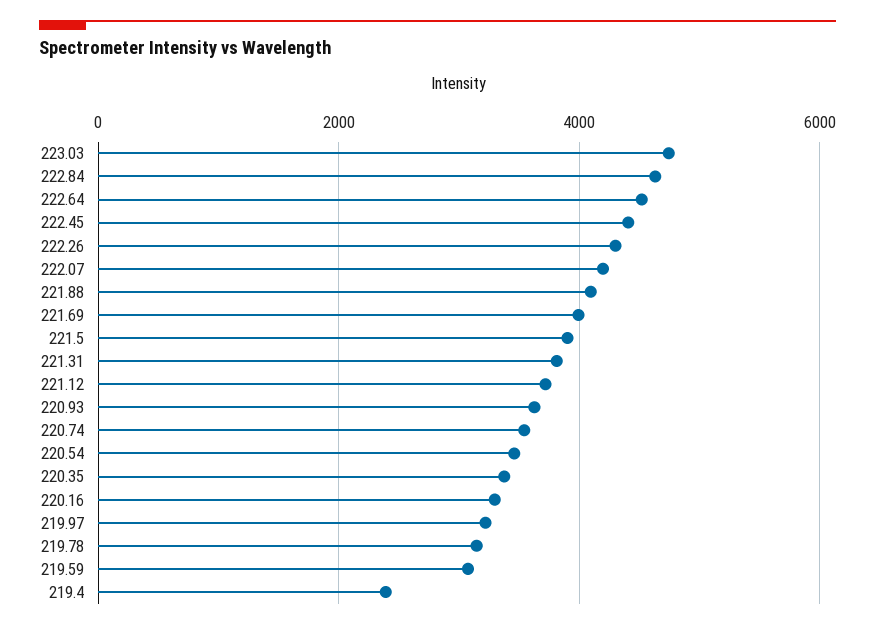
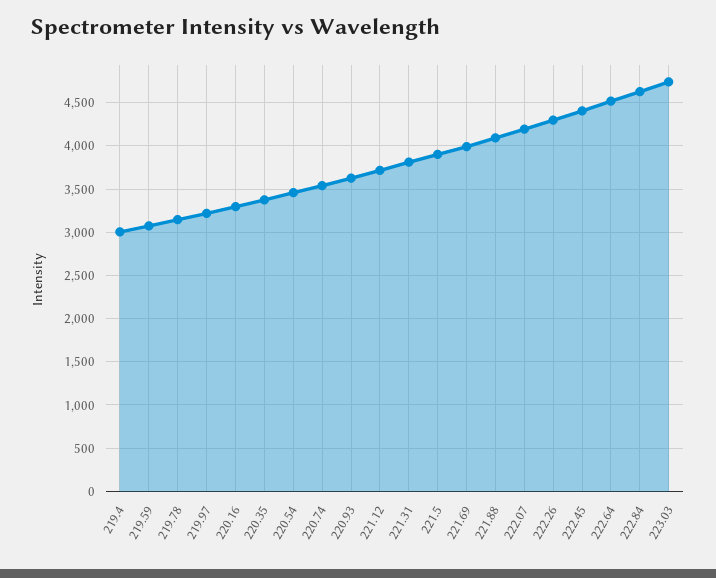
  {
    "223.03": 4700,
    "222.84": 4600,
    "222.64": 4500,
    "222.45": 4400,
    "222.26": 4300,
    "222.07": 4200,
    "221.88": 4100,
    "221.69": 4000,
    "221.5": 3900,
    "221.31": 3800,
    "221.12": 3700,
    "220.93": 3600,
    "220.74": 3500,
    "220.54": 3500,
    "220.35": 3400,
    "220.16": 3300,
    "219.97": 3200,
    "219.78": 3100,
    "219.59": 3100,
-   "219.4": 2400
+   "219.4": 3000
  }

